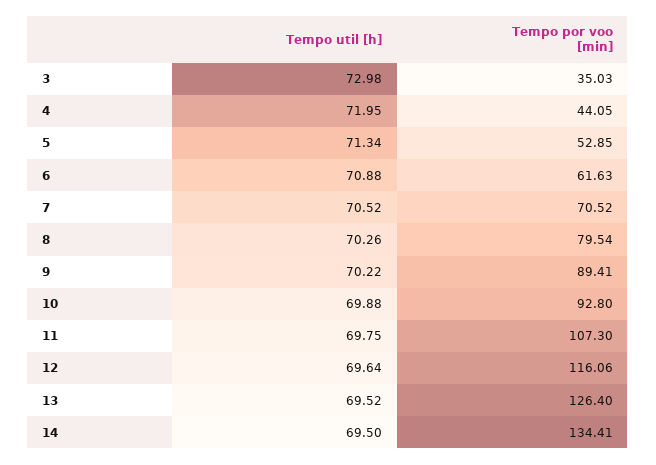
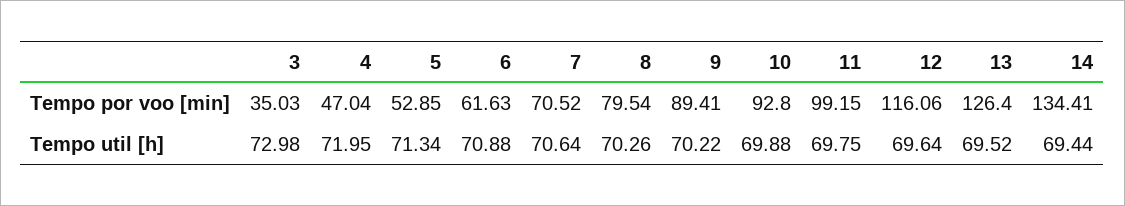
  {
    "Tempo util [h]": {
      "3": 72.98,
      "4": 71.95,
      "5": 71.34,
      "6": 70.88,
-     "7": 70.52,
+     "7": 70.64,
      "8": 70.26,
      "9": 70.22,
      "10": 69.88,
      "11": 69.75,
      "12": 69.64,
      "13": 69.52,
-     "14": 69.5
+     "14": 69.44
    },
    "Tempo por voo [min]": {
      "3": 35.03,
-     "4": 44.05,
+     "4": 47.04,
      "5": 52.85,
      "6": 61.63,
      "7": 70.52,
      "8": 79.54,
      "9": 89.41,
      "10": 92.8,
-     "11": 107.3,
+     "11": 99.15,
      "12": 116.06,
      "13": 126.4,
      "14": 134.41
    }
  }

